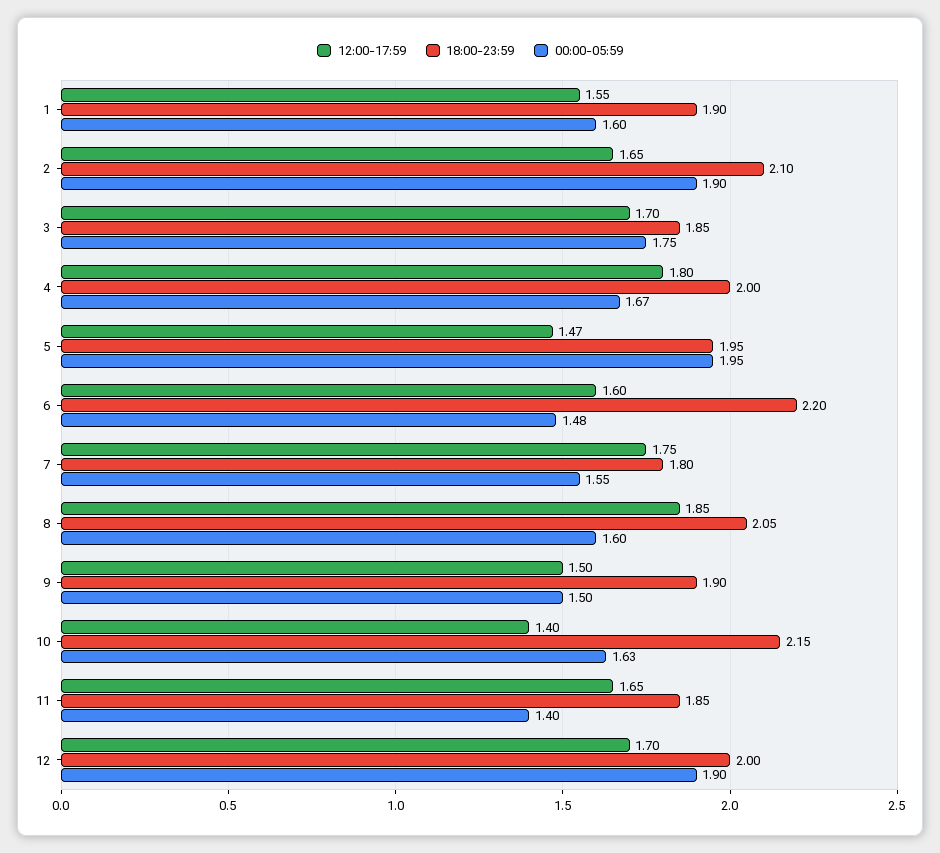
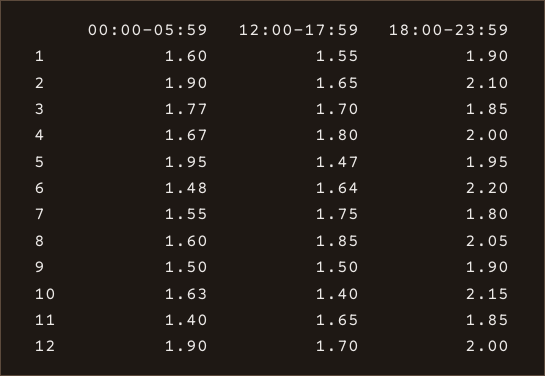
  {
    "12:00-17:59": {
      "1": 1.55,
      "2": 1.65,
      "3": 1.7,
      "4": 1.8,
      "5": 1.47,
-     "6": 1.6,
+     "6": 1.64,
      "7": 1.75,
      "8": 1.85,
      "9": 1.5,
      "10": 1.4,
      "11": 1.65,
      "12": 1.7
    },
    "18:00-23:59": {
      "1": 1.9,
      "2": 2.1,
      "3": 1.85,
      "4": 2,
      "5": 1.95,
      "6": 2.2,
      "7": 1.8,
      "8": 2.05,
      "9": 1.9,
      "10": 2.15,
      "11": 1.85,
      "12": 2
    },
    "00:00-05:59": {
      "1": 1.6,
      "2": 1.9,
-     "3": 1.75,
+     "3": 1.77,
      "4": 1.67,
      "5": 1.95,
      "6": 1.48,
      "7": 1.55,
      "8": 1.6,
      "9": 1.5,
      "10": 1.63,
      "11": 1.4,
      "12": 1.9
    }
  }

